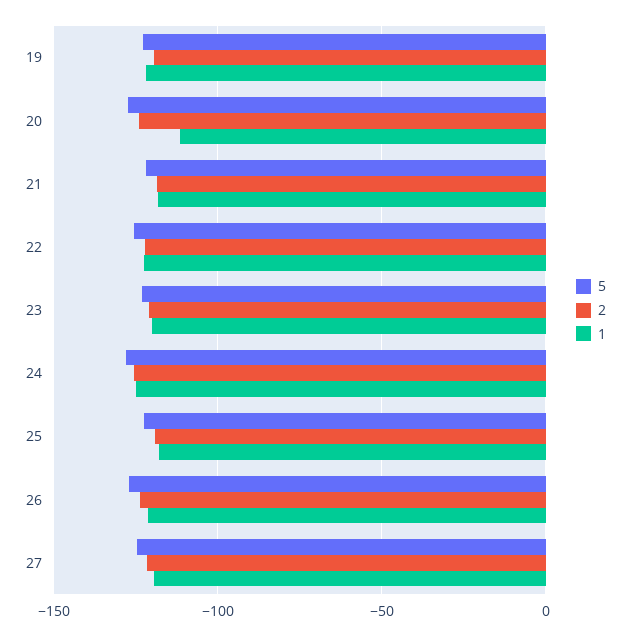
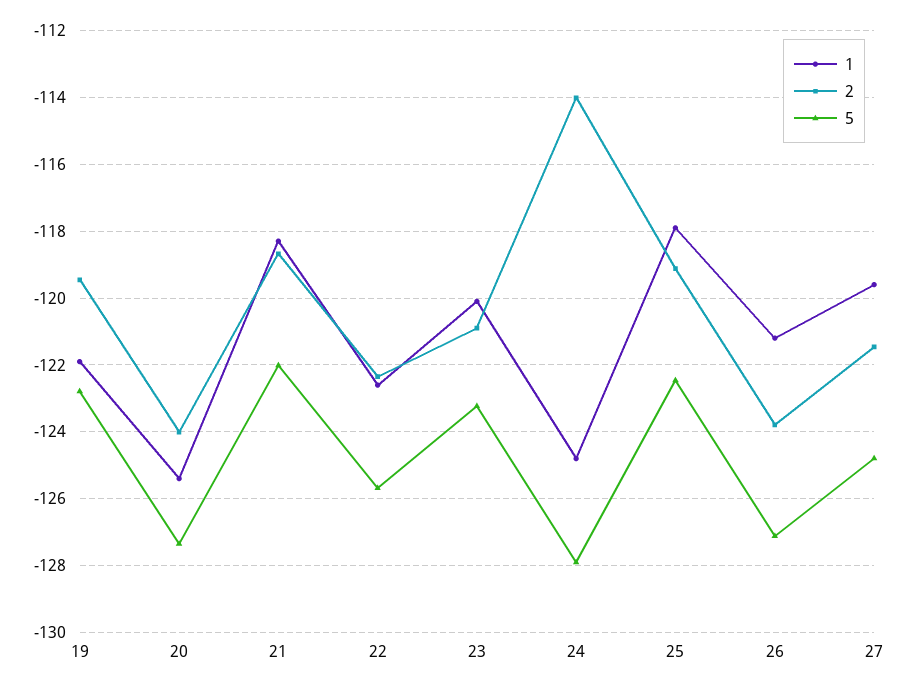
  {
    "5": {
      "19": -122.8,
      "20": -127.4,
      "21": -122,
      "22": -125.6,
      "23": -123.2,
      "24": -128,
      "25": -122.4,
      "26": -127.2,
      "27": -124.8
    },
    "2": {
      "19": -119.4,
      "20": -124,
      "21": -118.6,
      "22": -122.4,
      "23": -121,
-     "24": -125,
+     "24": -114,
      "25": -119.2,
      "26": -123.8,
      "27": -121.4
    },
    "1": {
      "19": -122,
-     "20": -110,
+     "20": -125.4,
      "21": -118.4,
      "22": -122.6,
      "23": -120.2,
      "24": -124.8,
      "25": -118,
      "26": -121.2,
      "27": -119.6
    }
  }

